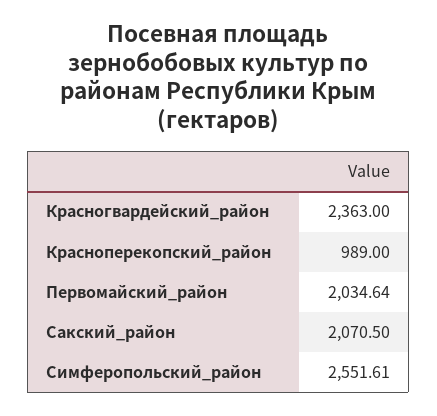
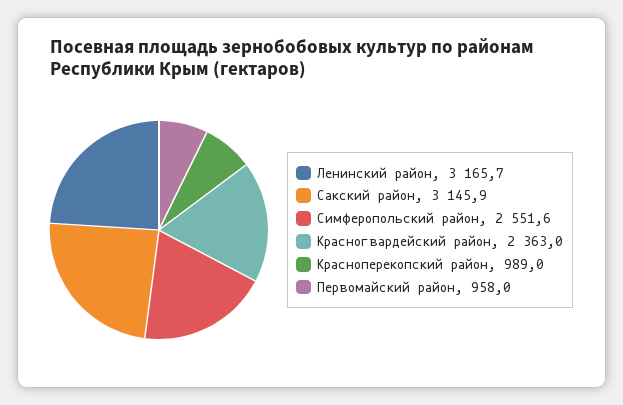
  {
    "Красногвардейский_район": 2363,
    "Красноперекопский_район": 989,
-   "Первомайский_район": 2034.64,
+   "Первомайский_район": 958,
-   "Сакский_район": 2070.5,
+   "Сакский_район": 3145.9,
-   "Симферопольский_район": 2551.61
+   "Симферопольский_район": 2551.61,
+   "Ленинский район": 3165.7
  }

